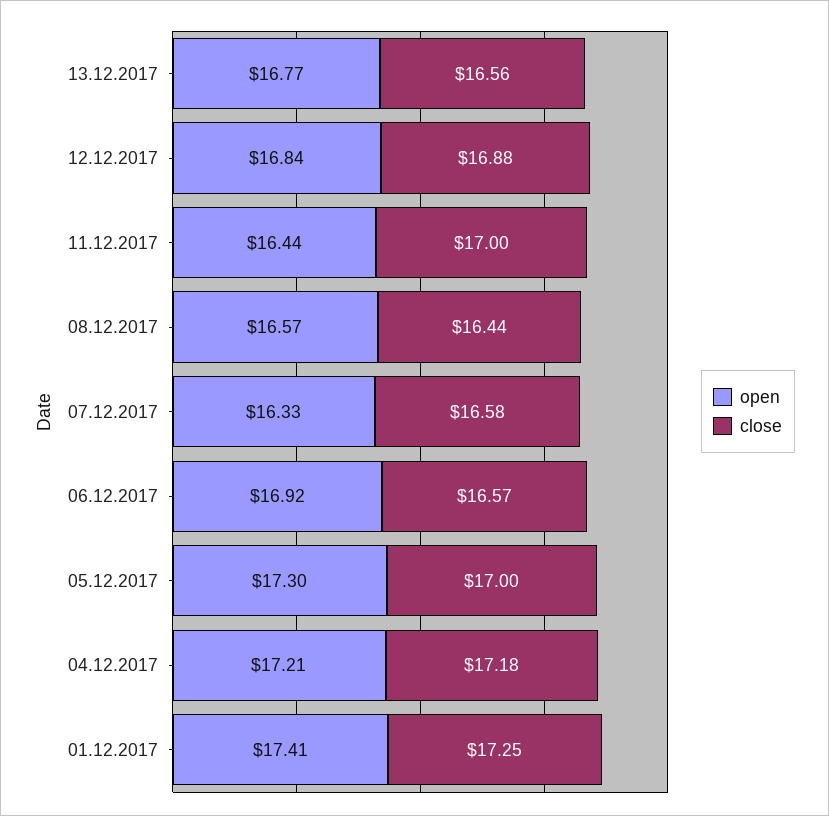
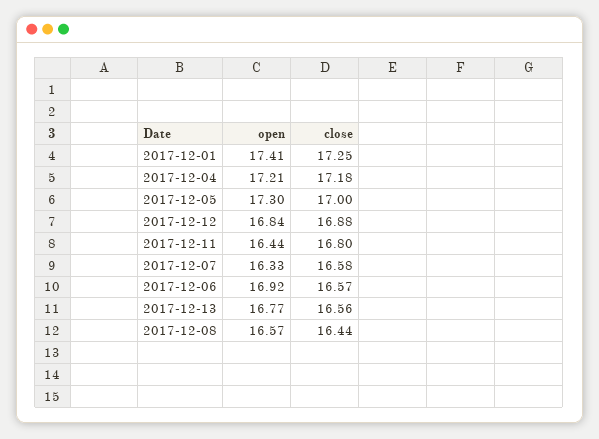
  {
    "open": {
      "13.12.2017": 16.77,
      "12.12.2017": 16.84,
      "11.12.2017": 16.44,
      "08.12.2017": 16.57,
      "07.12.2017": 16.33,
      "06.12.2017": 16.92,
      "05.12.2017": 17.3,
      "04.12.2017": 17.21,
      "01.12.2017": 17.41
    },
    "close": {
      "13.12.2017": 16.56,
      "12.12.2017": 16.88,
-     "11.12.2017": 17,
+     "11.12.2017": 16.8,
      "08.12.2017": 16.44,
      "07.12.2017": 16.58,
      "06.12.2017": 16.57,
      "05.12.2017": 17,
      "04.12.2017": 17.18,
      "01.12.2017": 17.25
    }
  }

